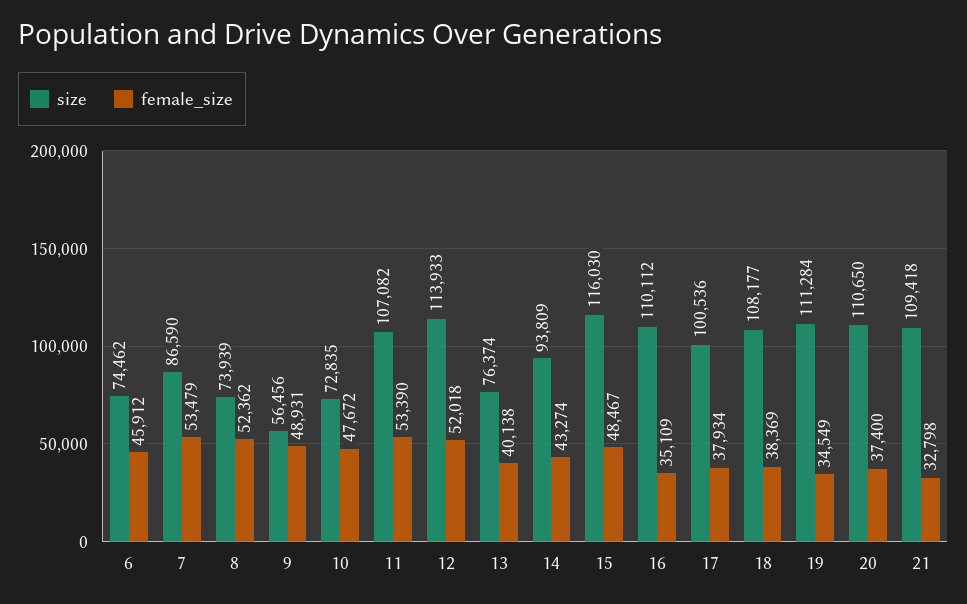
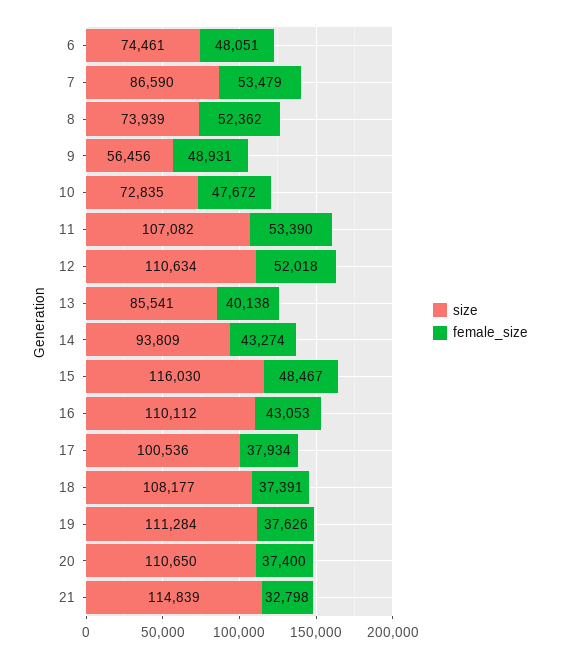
  {
    "size": {
-     "6": 74462,
+     "6": 74461,
      "7": 86590,
      "8": 73939,
      "9": 56456,
      "10": 72835,
      "11": 107082,
-     "12": 113933,
+     "12": 110634,
-     "13": 76374,
+     "13": 85541,
      "14": 93809,
      "15": 116030,
      "16": 110112,
      "17": 100536,
      "18": 108177,
      "19": 111284,
      "20": 110650,
-     "21": 109418
+     "21": 114839
    },
    "female_size": {
-     "6": 45912,
+     "6": 48051,
      "7": 53479,
      "8": 52362,
      "9": 48931,
      "10": 47672,
      "11": 53390,
      "12": 52018,
      "13": 40138,
      "14": 43274,
      "15": 48467,
-     "16": 35109,
+     "16": 43053,
      "17": 37934,
-     "18": 38369,
+     "18": 37391,
-     "19": 34549,
+     "19": 37626,
      "20": 37400,
      "21": 32798
    }
  }

